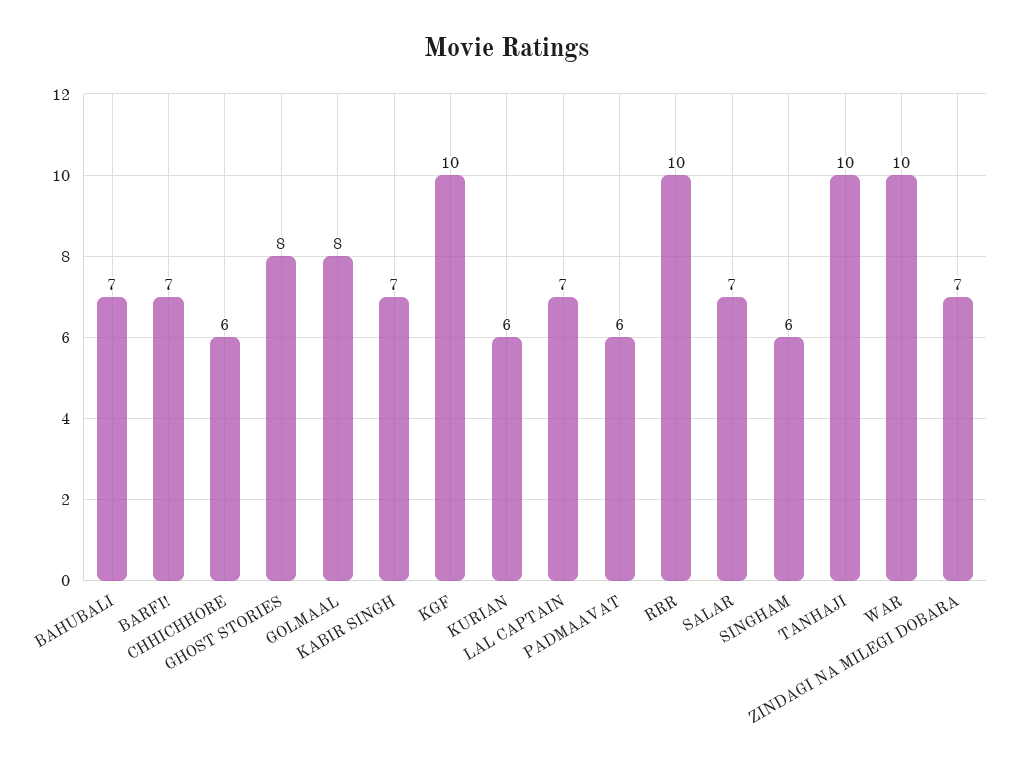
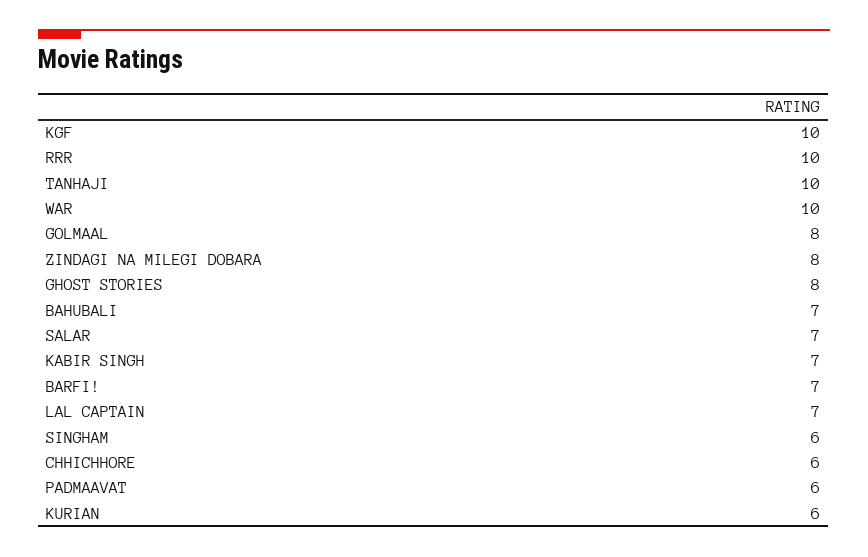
  {
    "BAHUBALI": 7,
    "BARFI!": 7,
    "CHHICHHORE": 6,
    "GHOST STORIES": 8,
    "GOLMAAL": 8,
    "KABIR SINGH": 7,
    "KGF": 10,
    "KURIAN": 6,
    "LAL CAPTAIN": 7,
    "PADMAAVAT": 6,
    "RRR": 10,
    "SALAR": 7,
    "SINGHAM": 6,
    "TANHAJI": 10,
    "WAR": 10,
-   "ZINDAGI NA MILEGI DOBARA": 7
+   "ZINDAGI NA MILEGI DOBARA": 8
  }

